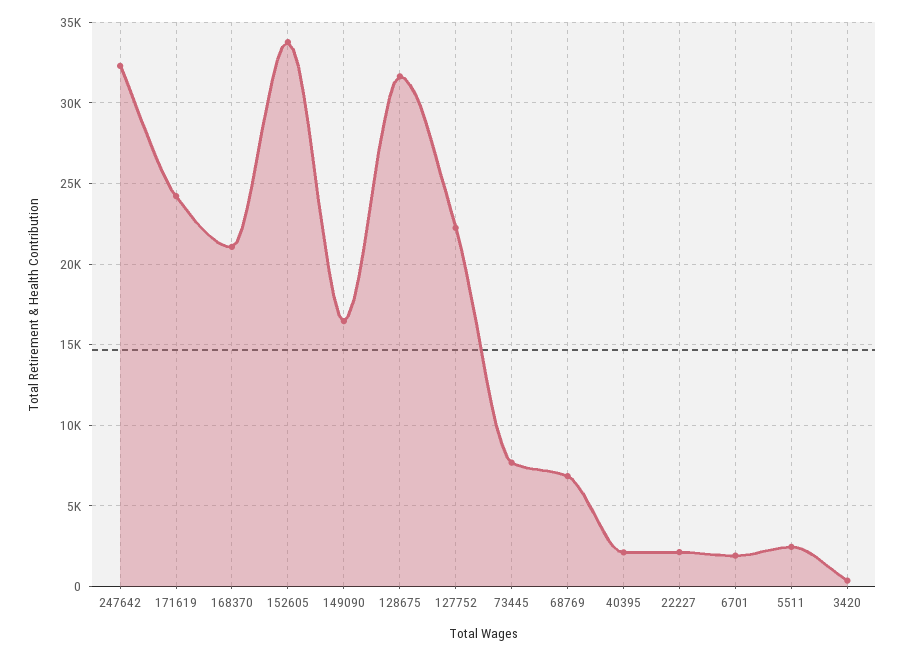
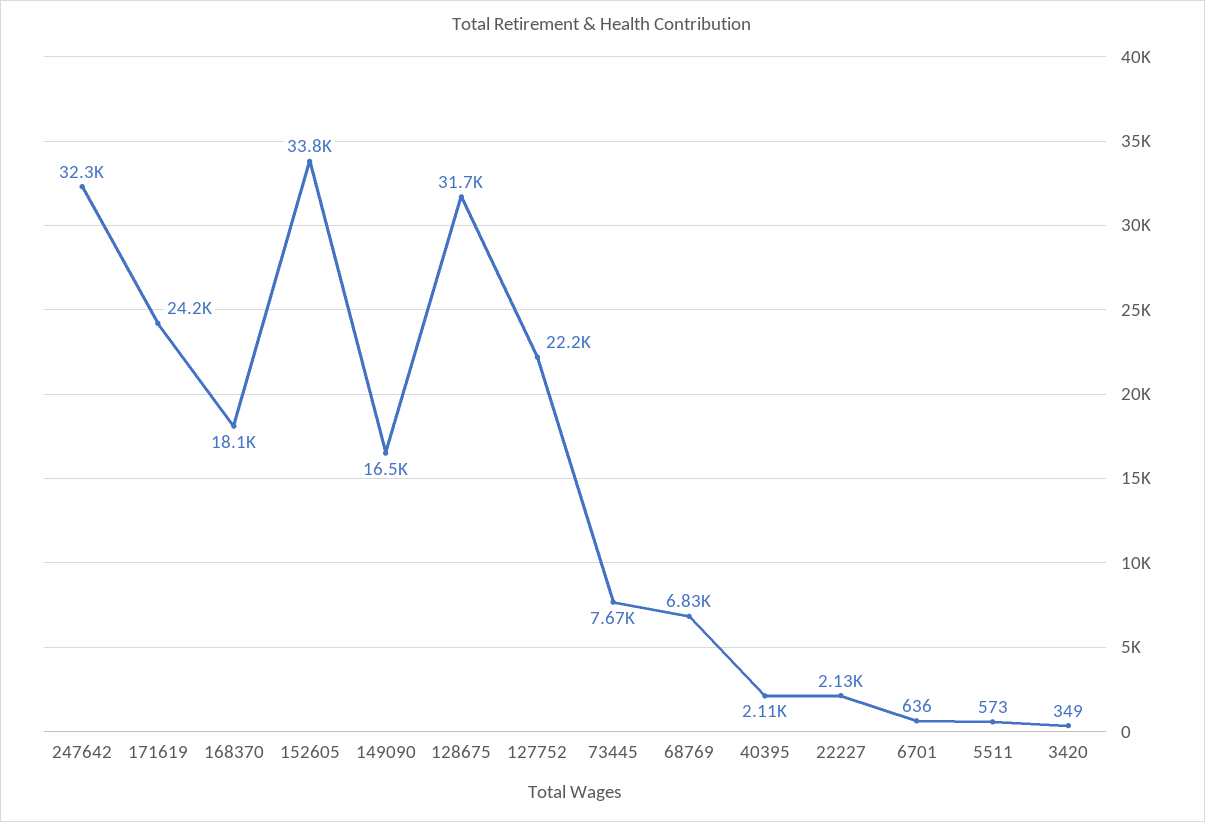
  {
    "247642": 32300,
    "171619": 24200,
-   "168370": 21000,
+   "168370": 18100,
    "152605": 33800,
    "149090": 16500,
    "128675": 31700,
    "127752": 22200,
    "73445": 7670,
    "68769": 6830,
    "40395": 2110,
    "22227": 2130,
-   "6701": 2000,
+   "6701": 636,
-   "5511": 2500,
+   "5511": 573,
    "3420": 349
  }

